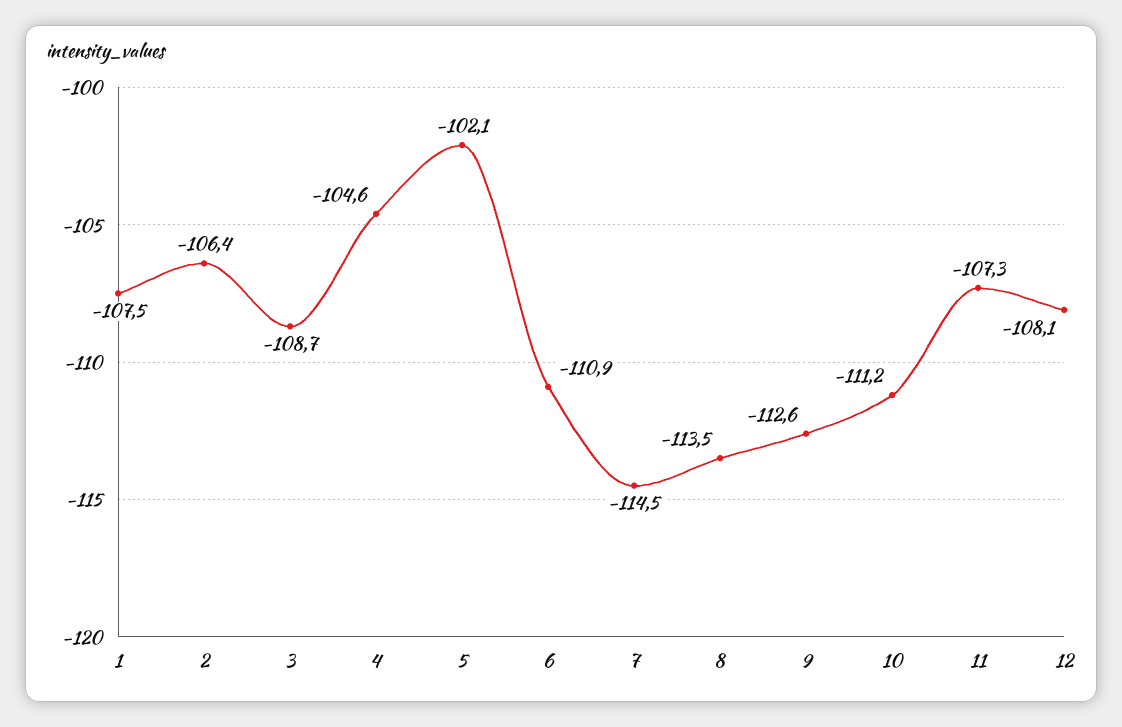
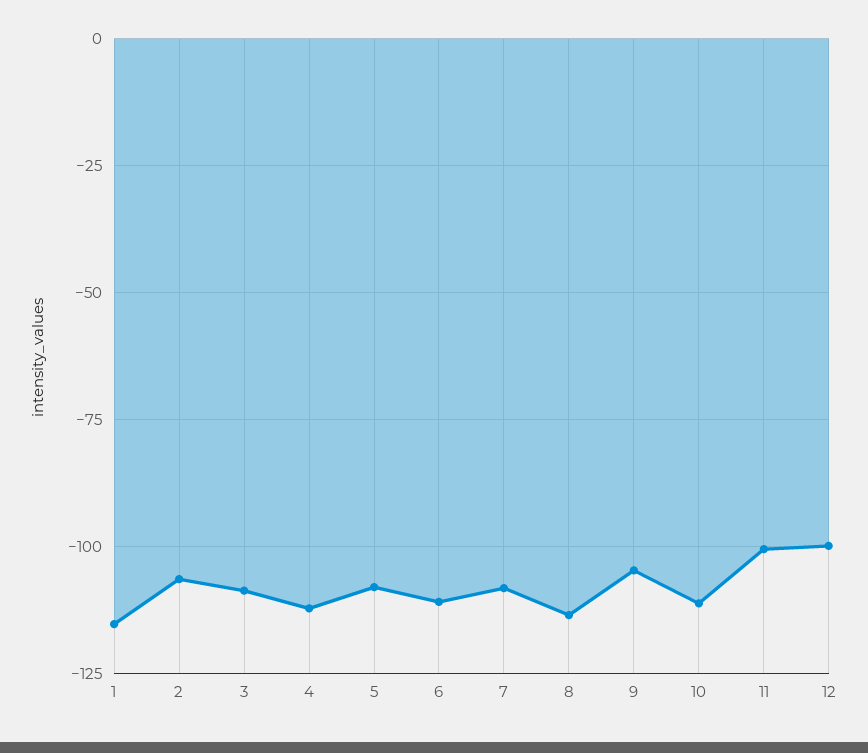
  {
-   "1": -107.5,
+   "1": -115,
    "2": -106.4,
    "3": -108.7,
-   "4": -104.6,
+   "4": -112.5,
-   "5": -102.1,
+   "5": -107.5,
    "6": -110.9,
-   "7": -114.5,
+   "7": -107.5,
    "8": -113.5,
-   "9": -112.6,
+   "9": -105,
    "10": -111.2,
-   "11": -107.3,
+   "11": -100,
-   "12": -108.1
+   "12": -100
  }

